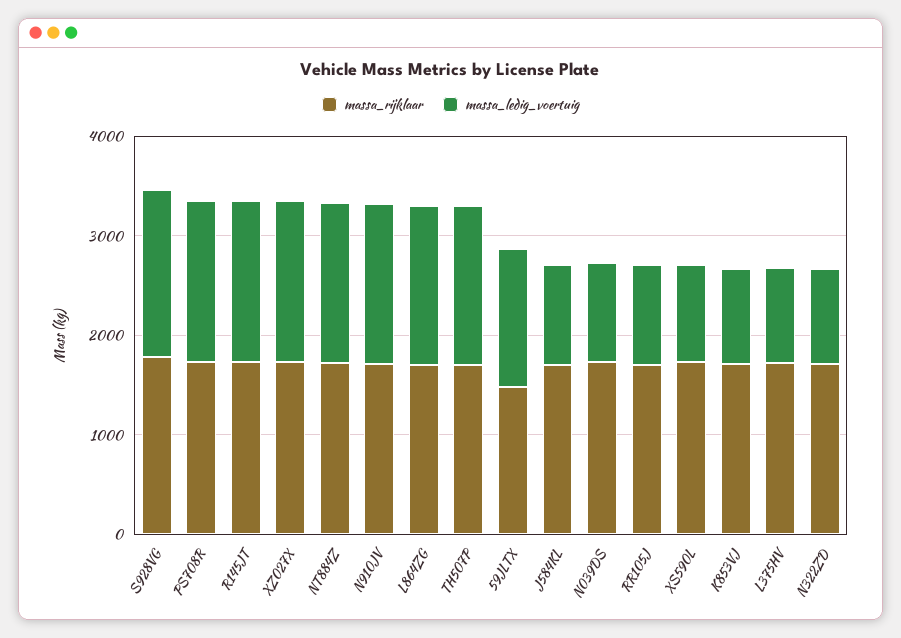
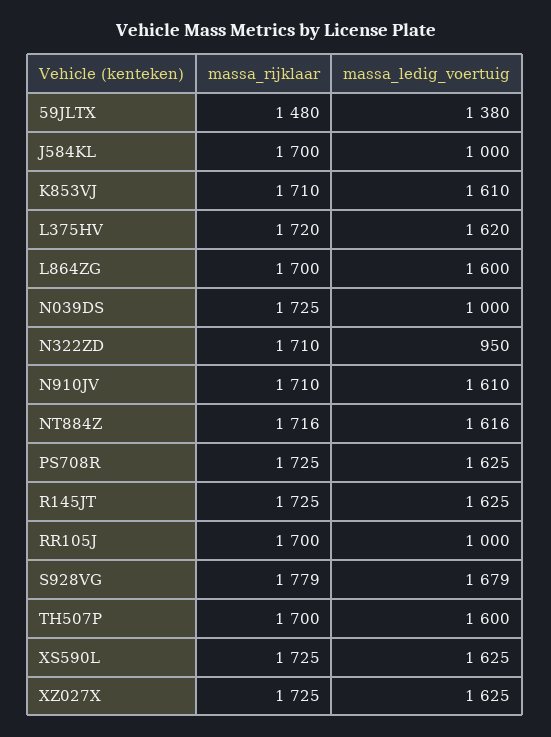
  {
    "massa_rijklaar": {
      "S928VG": 1779,
      "PS708R": 1725,
      "R145JT": 1725,
      "XZ027X": 1725,
      "NT884Z": 1716,
      "N910JV": 1710,
      "L864ZG": 1700,
      "TH507P": 1700,
      "59JLTX": 1480,
      "J584KL": 1700,
      "N039DS": 1725,
      "RR105J": 1700,
      "XS590L": 1725,
      "K853VJ": 1710,
      "L375HV": 1720,
      "N322ZD": 1710
    },
    "massa_ledig_voertuig": {
      "S928VG": 1679,
      "PS708R": 1625,
      "R145JT": 1625,
      "XZ027X": 1625,
      "NT884Z": 1616,
      "N910JV": 1610,
      "L864ZG": 1600,
      "TH507P": 1600,
      "59JLTX": 1380,
      "J584KL": 1000,
      "N039DS": 1000,
      "RR105J": 1000,
-     "XS590L": 1000,
+     "XS590L": 1625,
-     "K853VJ": 1000,
+     "K853VJ": 1610,
-     "L375HV": 1000,
+     "L375HV": 1620,
      "N322ZD": 950
    }
  }

